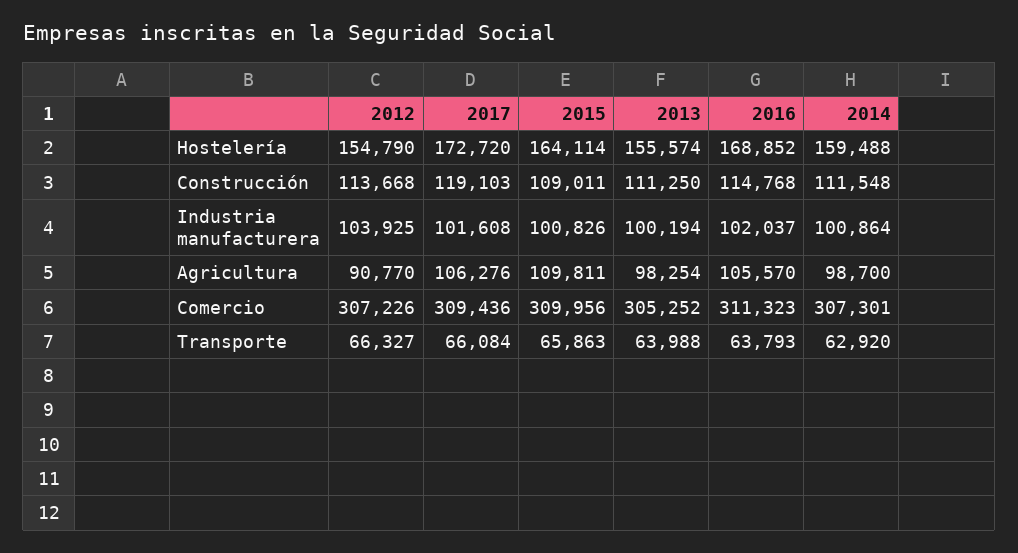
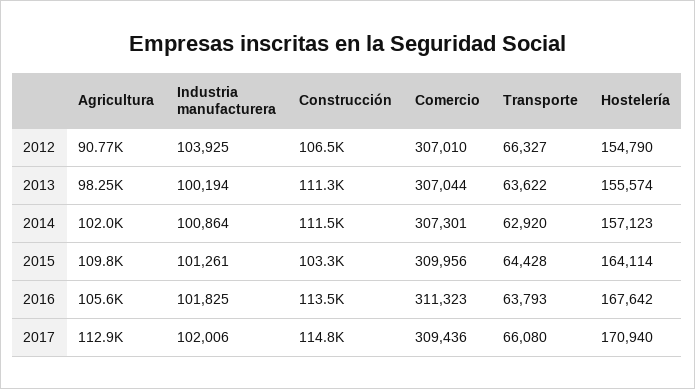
  {
    "2012": {
      "Hostelería": 154790,
-     "Construcción": 113668,
+     "Construcción": 106500,
      "Industria manufacturera": 103925,
      "Agricultura": 90770,
-     "Comercio": 307226,
+     "Comercio": 307010,
      "Transporte": 66327
    },
    "2017": {
-     "Hostelería": 172720,
+     "Hostelería": 170940,
-     "Construcción": 119103,
+     "Construcción": 114800,
-     "Industria manufacturera": 101608,
+     "Industria manufacturera": 102006,
-     "Agricultura": 106276,
+     "Agricultura": 112900,
      "Comercio": 309436,
-     "Transporte": 66084
+     "Transporte": 66080
    },
    "2015": {
      "Hostelería": 164114,
-     "Construcción": 109011,
+     "Construcción": 103300,
-     "Industria manufacturera": 100826,
+     "Industria manufacturera": 101261,
      "Agricultura": 109811,
      "Comercio": 309956,
-     "Transporte": 65863
+     "Transporte": 64428
    },
    "2013": {
      "Hostelería": 155574,
      "Construcción": 111250,
      "Industria manufacturera": 100194,
      "Agricultura": 98254,
-     "Comercio": 305252,
+     "Comercio": 307044,
-     "Transporte": 63988
+     "Transporte": 63622
    },
    "2016": {
-     "Hostelería": 168852,
+     "Hostelería": 167642,
-     "Construcción": 114768,
+     "Construcción": 113500,
-     "Industria manufacturera": 102037,
+     "Industria manufacturera": 101825,
      "Agricultura": 105570,
      "Comercio": 311323,
      "Transporte": 63793
    },
    "2014": {
-     "Hostelería": 159488,
+     "Hostelería": 157123,
      "Construcción": 111548,
      "Industria manufacturera": 100864,
-     "Agricultura": 98700,
+     "Agricultura": 102000,
      "Comercio": 307301,
      "Transporte": 62920
    }
  }

